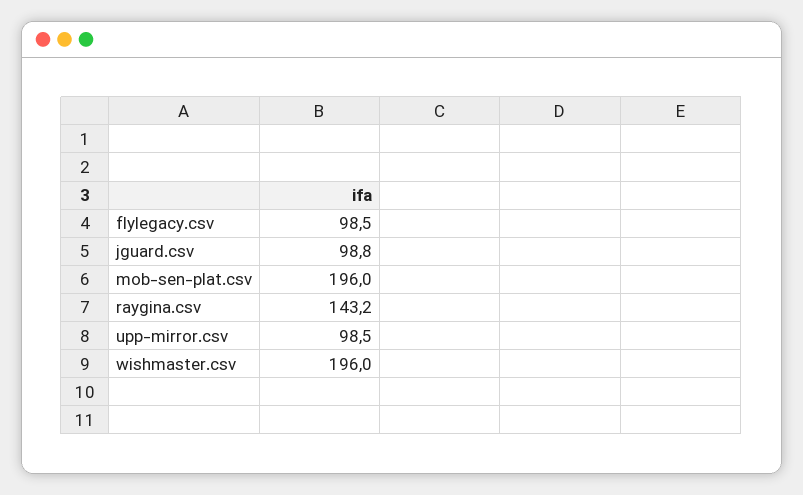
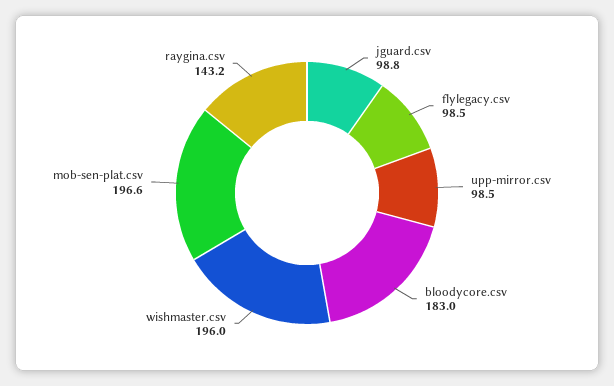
  {
    "flylegacy.csv": 98.5,
    "jguard.csv": 98.8,
-   "mob-sen-plat.csv": 196,
+   "mob-sen-plat.csv": 196.6,
    "raygina.csv": 143.2,
    "upp-mirror.csv": 98.5,
-   "wishmaster.csv": 196
+   "wishmaster.csv": 196,
+   "bloodycore.csv": 183
  }

